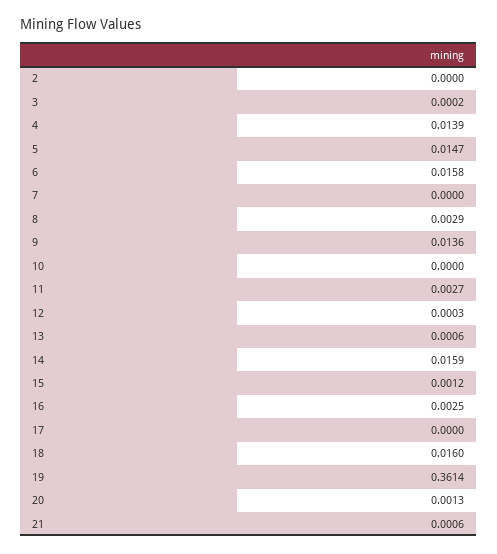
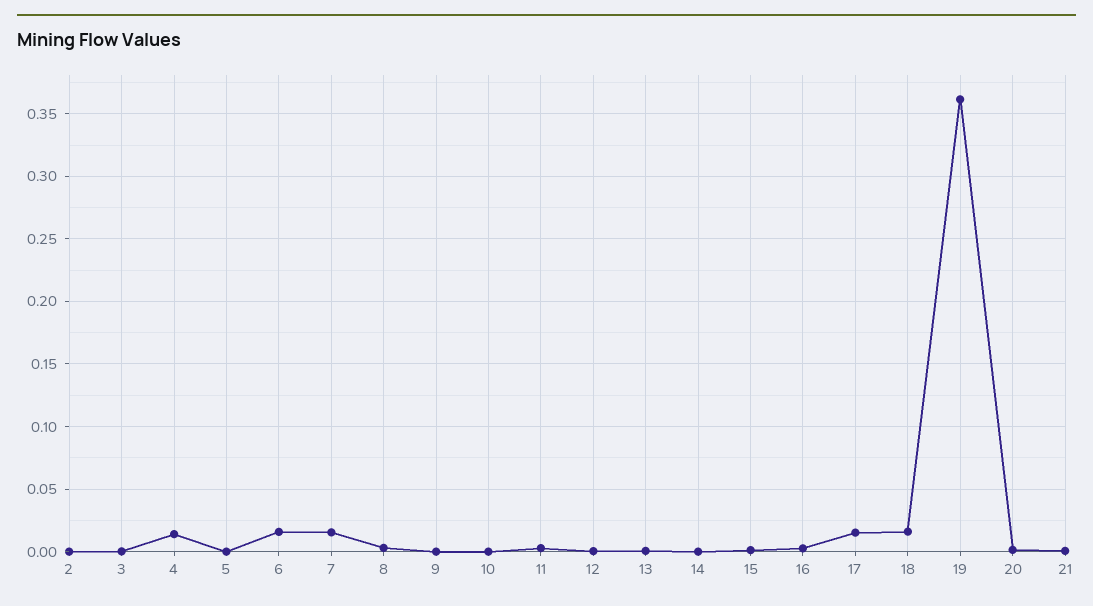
  {
    "2": 0,
    "3": 0.0002,
    "4": 0.0139,
-   "5": 0.0147,
+   "5": 0,
    "6": 0.0158,
-   "7": 0,
+   "7": 0.015,
    "8": 0.0029,
-   "9": 0.0136,
+   "9": 0,
    "10": 0,
    "11": 0.0027,
    "12": 0.0003,
    "13": 0.0006,
-   "14": 0.0159,
+   "14": 0,
    "15": 0.0012,
    "16": 0.0025,
-   "17": 0,
+   "17": 0.015,
    "18": 0.016,
    "19": 0.3614,
    "20": 0.0013,
    "21": 0.0006
  }

